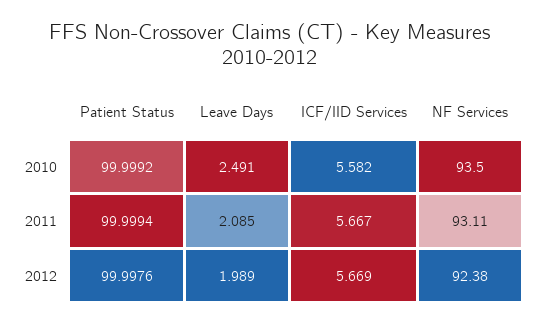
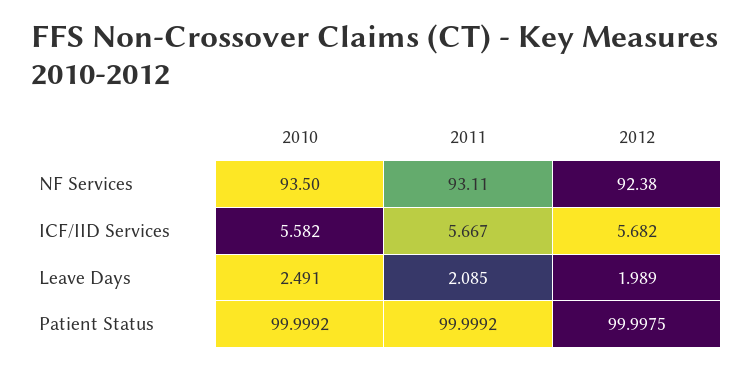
  {
    "Patient Status": {
      "2010": 99.9992,
-     "2011": 99.9994,
+     "2011": 99.9992,
-     "2012": 99.9976
+     "2012": 99.9975
    },
    "Leave Days": {
      "2010": 2.491,
      "2011": 2.085,
      "2012": 1.989
    },
    "ICF/IID Services": {
      "2010": 5.582,
      "2011": 5.667,
-     "2012": 5.669
+     "2012": 5.682
    },
    "NF Services": {
      "2010": 93.5,
      "2011": 93.11,
      "2012": 92.38
    }
  }

